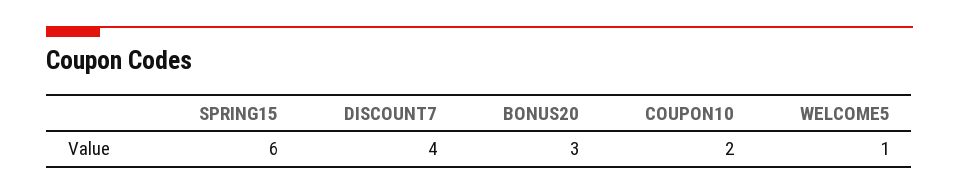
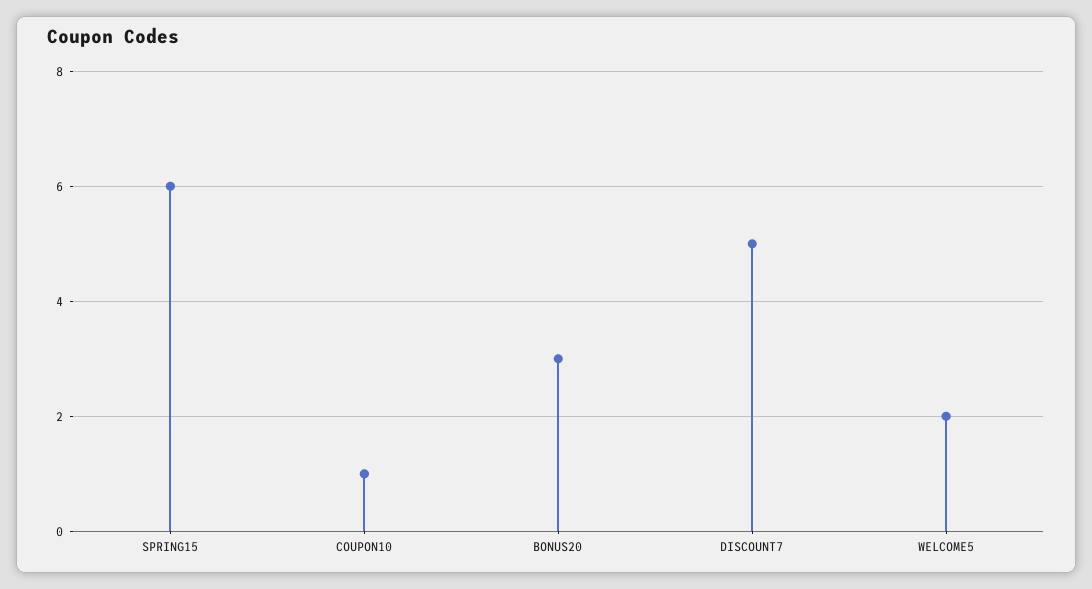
  {
    "SPRING15": 6,
-   "DISCOUNT7": 4,
+   "DISCOUNT7": 5,
    "BONUS20": 3,
-   "COUPON10": 2,
+   "COUPON10": 1,
-   "WELCOME5": 1
+   "WELCOME5": 2
  }

